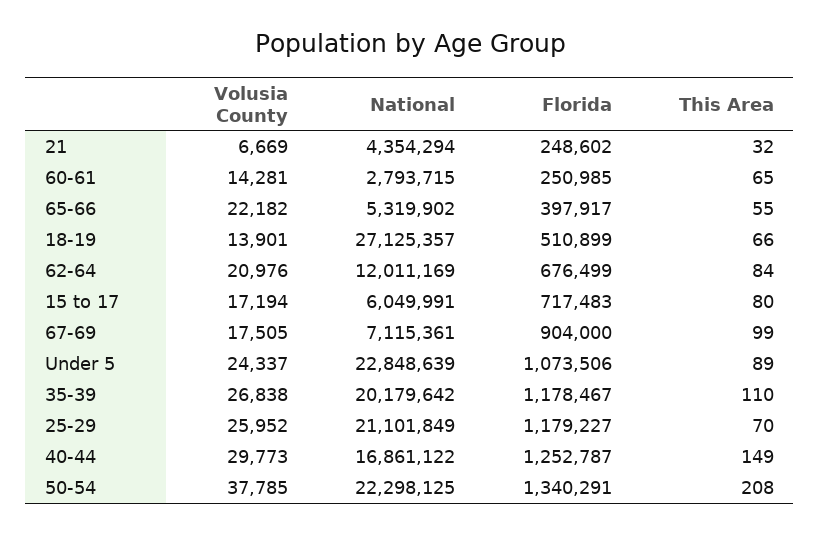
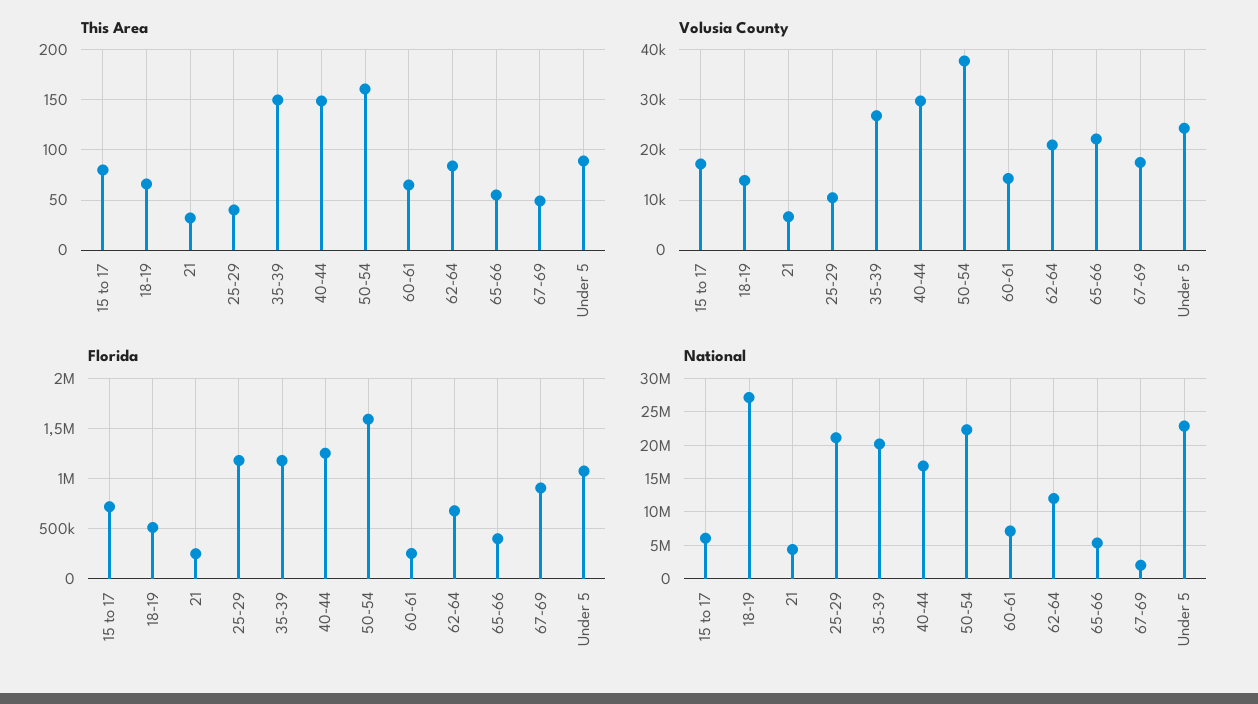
  {
    "Volusia County": {
      "21": 6669,
      "60-61": 14281,
      "65-66": 22182,
      "18-19": 13901,
      "62-64": 20976,
      "15 to 17": 17194,
      "67-69": 17505,
      "Under 5": 24337,
      "35-39": 26838,
-     "25-29": 25952,
+     "25-29": 10000,
      "40-44": 29773,
      "50-54": 37785
    },
    "National": {
      "21": 4354294,
-     "60-61": 2793715,
+     "60-61": 7000000,
      "65-66": 5319902,
      "18-19": 27125357,
      "62-64": 12011169,
      "15 to 17": 6049991,
-     "67-69": 7115361,
+     "67-69": 2000000,
      "Under 5": 22848639,
      "35-39": 20179642,
      "25-29": 21101849,
      "40-44": 16861122,
      "50-54": 22298125
    },
    "Florida": {
      "21": 248602,
      "60-61": 250985,
      "65-66": 397917,
      "18-19": 510899,
      "62-64": 676499,
      "15 to 17": 717483,
      "67-69": 904000,
      "Under 5": 1073506,
      "35-39": 1178467,
      "25-29": 1179227,
      "40-44": 1252787,
-     "50-54": 1340291
+     "50-54": 1600000
    },
    "This Area": {
      "21": 32,
      "60-61": 65,
      "65-66": 55,
      "18-19": 66,
      "62-64": 84,
      "15 to 17": 80,
-     "67-69": 99,
+     "67-69": 50,
      "Under 5": 89,
-     "35-39": 110,
+     "35-39": 150,
-     "25-29": 70,
+     "25-29": 40,
      "40-44": 149,
-     "50-54": 208
+     "50-54": 160
    }
  }

